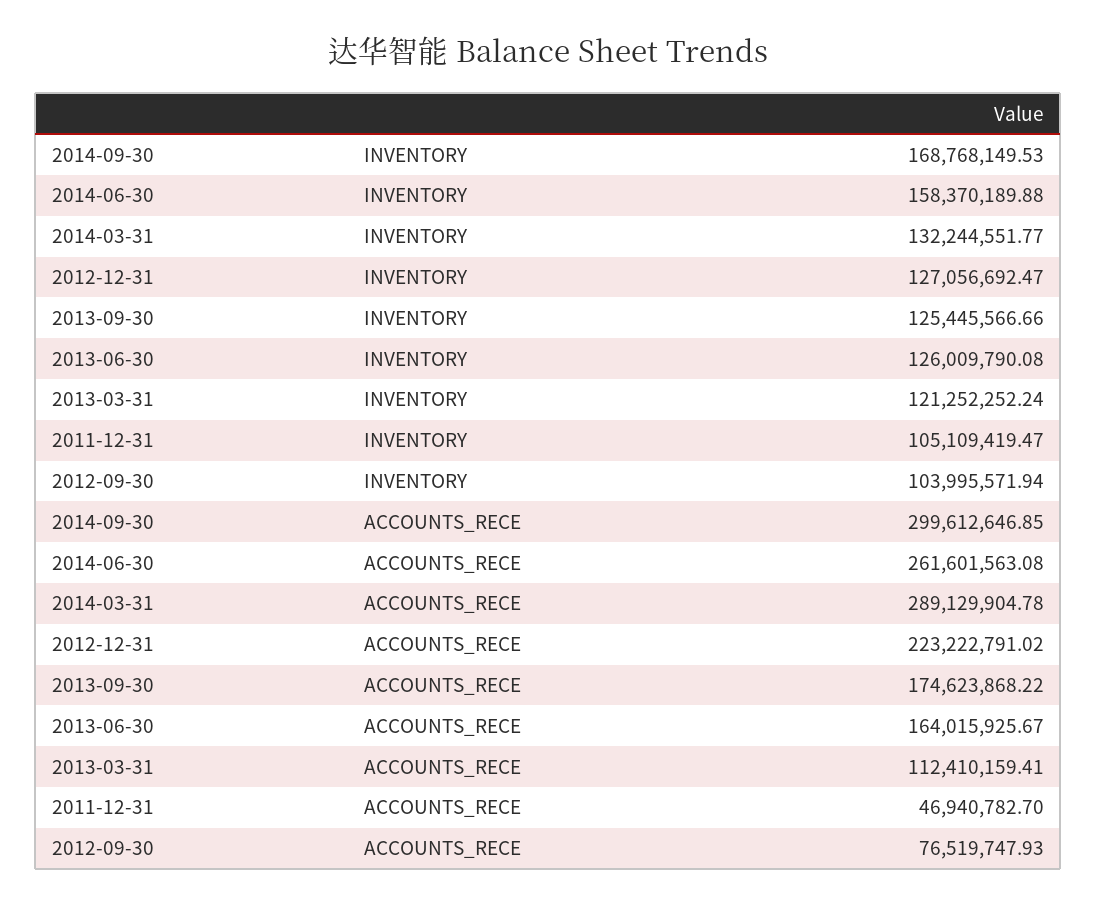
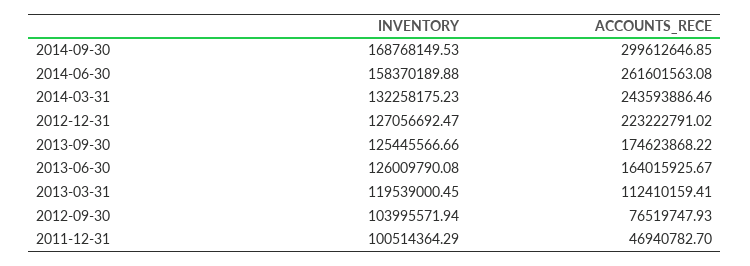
  {
    "2014-09-30": {
      "INVENTORY": 168768149.53,
      "ACCOUNTS_RECE": 299612646.85
    },
    "2014-06-30": {
      "INVENTORY": 158370189.88,
      "ACCOUNTS_RECE": 261601563.08
    },
    "2014-03-31": {
-     "INVENTORY": 132244551.77,
+     "INVENTORY": 132258175.23,
-     "ACCOUNTS_RECE": 289129904.78
+     "ACCOUNTS_RECE": 243593886.46
    },
    "2012-12-31": {
      "INVENTORY": 127056692.47,
      "ACCOUNTS_RECE": 223222791.02
    },
    "2013-09-30": {
      "INVENTORY": 125445566.66,
      "ACCOUNTS_RECE": 174623868.22
    },
    "2013-06-30": {
      "INVENTORY": 126009790.08,
      "ACCOUNTS_RECE": 164015925.67
    },
    "2013-03-31": {
-     "INVENTORY": 121252252.24,
+     "INVENTORY": 119539000.45,
      "ACCOUNTS_RECE": 112410159.41
    },
    "2011-12-31": {
-     "INVENTORY": 105109419.47,
+     "INVENTORY": 100514364.29,
      "ACCOUNTS_RECE": 46940782.7
    },
    "2012-09-30": {
      "INVENTORY": 103995571.94,
      "ACCOUNTS_RECE": 76519747.93
    }
  }

